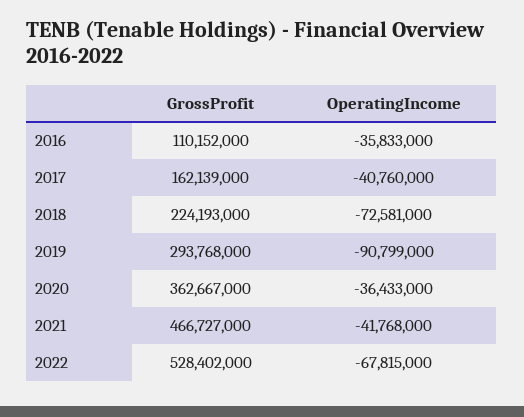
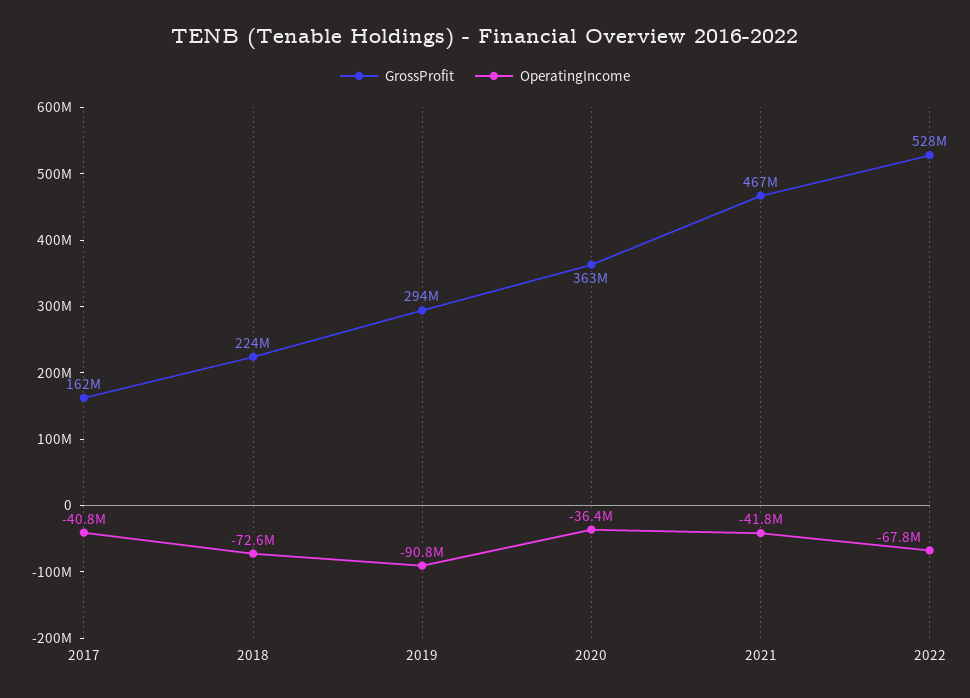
  {
    "GrossProfit": {
-     "2016": 110152000,
      "2017": 162139000,
      "2018": 224193000,
      "2019": 293768000,
      "2020": 362667000,
      "2021": 466727000,
      "2022": 528402000
    },
    "OperatingIncome": {
-     "2016": -35833000,
      "2017": -40760000,
      "2018": -72581000,
      "2019": -90799000,
      "2020": -36433000,
      "2021": -41768000,
      "2022": -67815000
    }
  }

